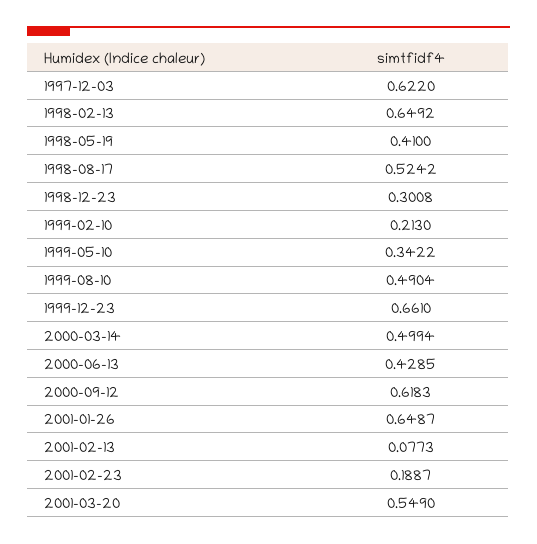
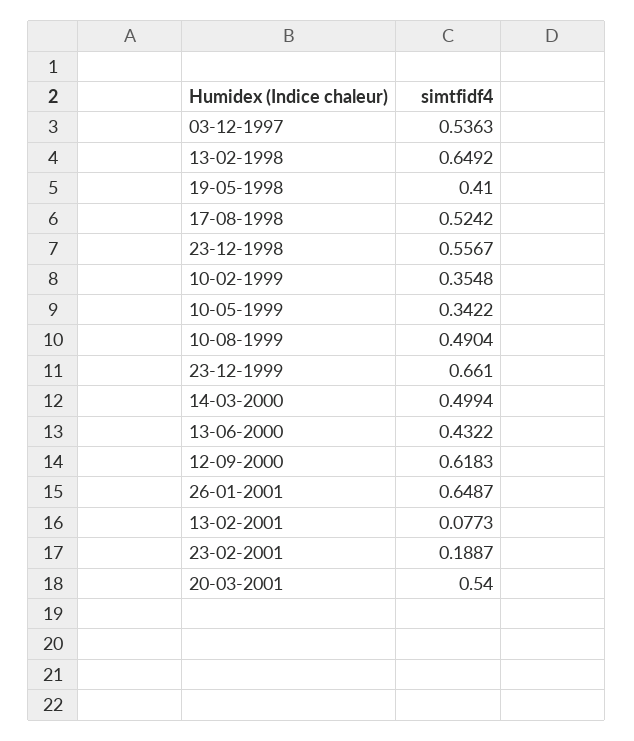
  {
-   "1997-12-03": 0.622,
+   "1997-12-03": 0.5363,
    "1998-02-13": 0.6492,
    "1998-05-19": 0.41,
    "1998-08-17": 0.5242,
-   "1998-12-23": 0.3008,
+   "1998-12-23": 0.5567,
-   "1999-02-10": 0.213,
+   "1999-02-10": 0.3548,
    "1999-05-10": 0.3422,
    "1999-08-10": 0.4904,
    "1999-12-23": 0.661,
    "2000-03-14": 0.4994,
-   "2000-06-13": 0.4285,
+   "2000-06-13": 0.4322,
    "2000-09-12": 0.6183,
    "2001-01-26": 0.6487,
    "2001-02-13": 0.0773,
    "2001-02-23": 0.1887,
-   "2001-03-20": 0.549
+   "2001-03-20": 0.54
  }

